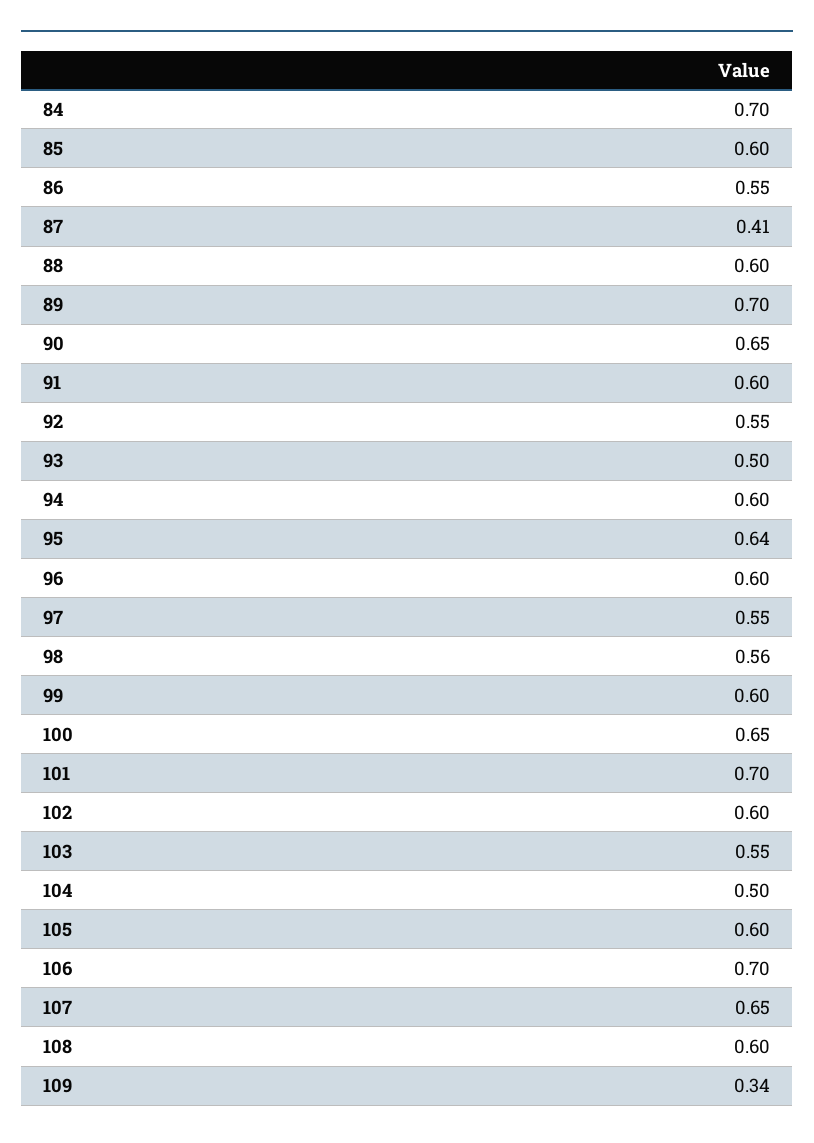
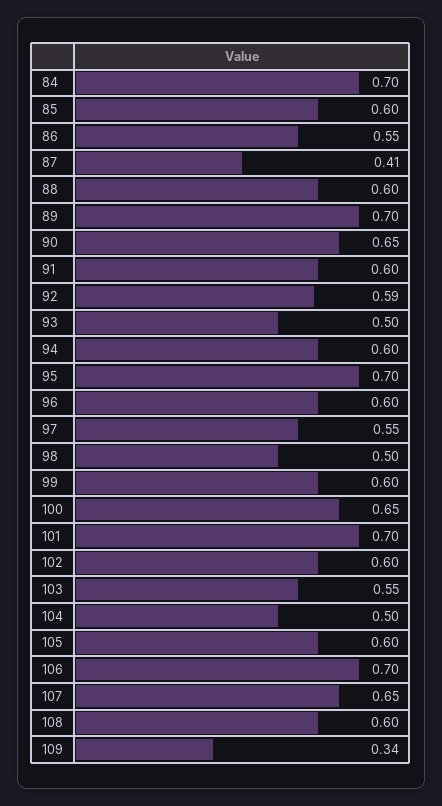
  {
    "84": 0.7,
    "85": 0.6,
    "86": 0.55,
    "87": 0.41,
    "88": 0.6,
    "89": 0.7,
    "90": 0.65,
    "91": 0.6,
-   "92": 0.55,
+   "92": 0.59,
    "93": 0.5,
    "94": 0.6,
-   "95": 0.64,
+   "95": 0.7,
    "96": 0.6,
    "97": 0.55,
-   "98": 0.56,
+   "98": 0.5,
    "99": 0.6,
    "100": 0.65,
    "101": 0.7,
    "102": 0.6,
    "103": 0.55,
    "104": 0.5,
    "105": 0.6,
    "106": 0.7,
    "107": 0.65,
    "108": 0.6,
    "109": 0.34
  }

